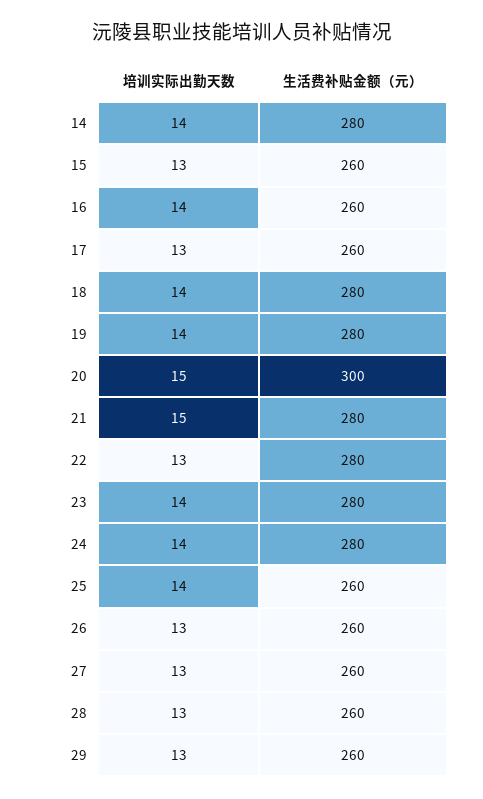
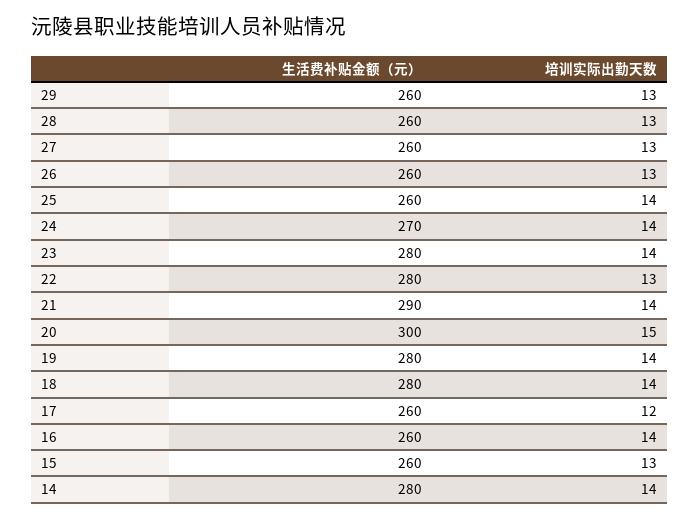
  {
    "培训实际出勤天数": {
      "14": 14,
      "15": 13,
      "16": 14,
-     "17": 13,
+     "17": 12,
      "18": 14,
      "19": 14,
      "20": 15,
-     "21": 15,
+     "21": 14,
      "22": 13,
      "23": 14,
      "24": 14,
      "25": 14,
      "26": 13,
      "27": 13,
      "28": 13,
      "29": 13
    },
    "生活费补贴金额（元）": {
      "14": 280,
      "15": 260,
      "16": 260,
      "17": 260,
      "18": 280,
      "19": 280,
      "20": 300,
-     "21": 280,
+     "21": 290,
      "22": 280,
      "23": 280,
-     "24": 280,
+     "24": 270,
      "25": 260,
      "26": 260,
      "27": 260,
      "28": 260,
      "29": 260
    }
  }

